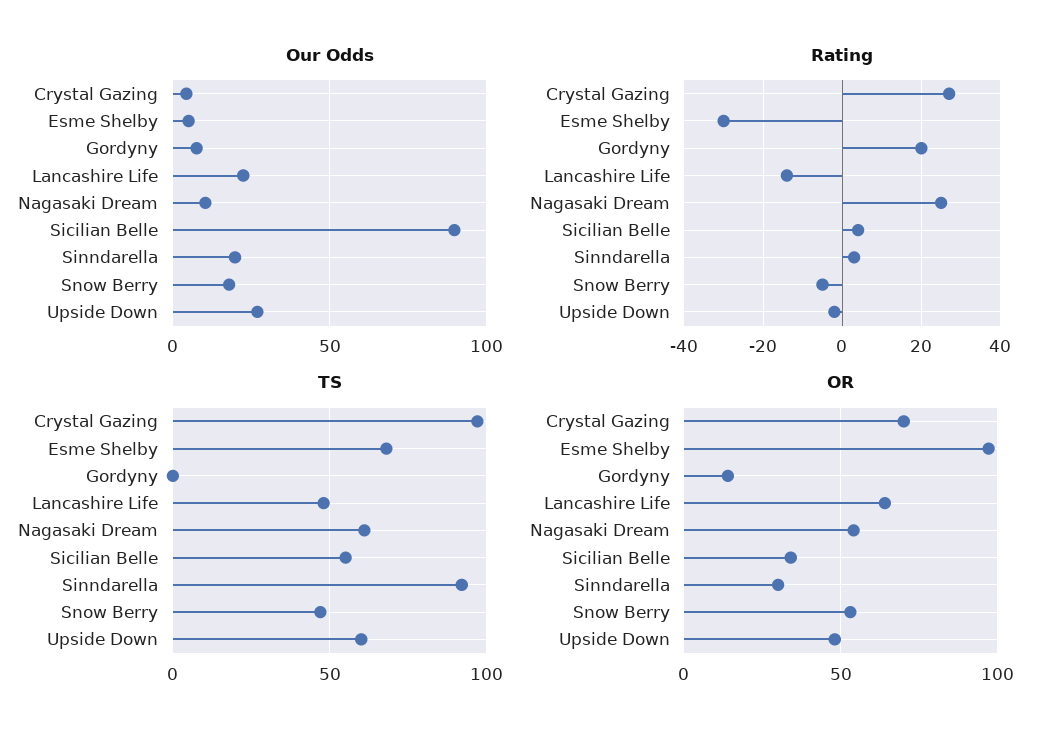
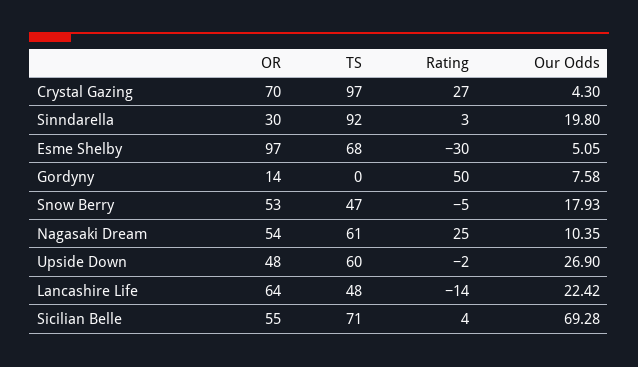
  {
    "Our Odds": {
      "Crystal Gazing": 4.3,
      "Esme Shelby": 5.05,
      "Gordyny": 7.58,
      "Lancashire Life": 22.42,
      "Nagasaki Dream": 10.35,
-     "Sicilian Belle": 90,
+     "Sicilian Belle": 69.28,
      "Sinndarella": 19.8,
      "Snow Berry": 17.93,
      "Upside Down": 26.9
    },
    "Rating": {
      "Crystal Gazing": 27,
      "Esme Shelby": -30,
-     "Gordyny": 20,
+     "Gordyny": 50,
      "Lancashire Life": -14,
      "Nagasaki Dream": 25,
      "Sicilian Belle": 4,
      "Sinndarella": 3,
      "Snow Berry": -5,
      "Upside Down": -2
    },
    "TS": {
      "Crystal Gazing": 97,
      "Esme Shelby": 68,
      "Gordyny": 0,
      "Lancashire Life": 48,
      "Nagasaki Dream": 61,
-     "Sicilian Belle": 55,
+     "Sicilian Belle": 71,
      "Sinndarella": 92,
      "Snow Berry": 47,
      "Upside Down": 60
    },
    "OR": {
      "Crystal Gazing": 70,
      "Esme Shelby": 97,
      "Gordyny": 14,
      "Lancashire Life": 64,
      "Nagasaki Dream": 54,
-     "Sicilian Belle": 35,
+     "Sicilian Belle": 55,
      "Sinndarella": 30,
      "Snow Berry": 53,
      "Upside Down": 48
    }
  }

